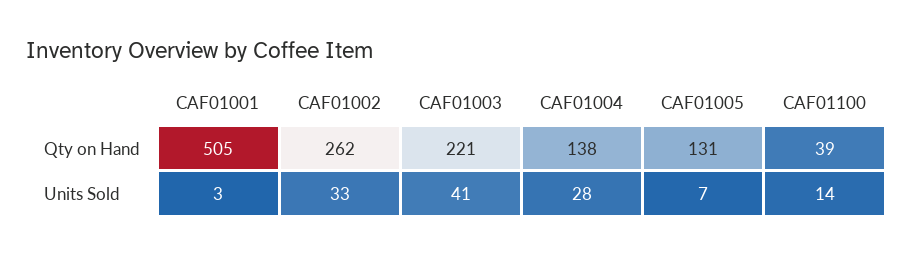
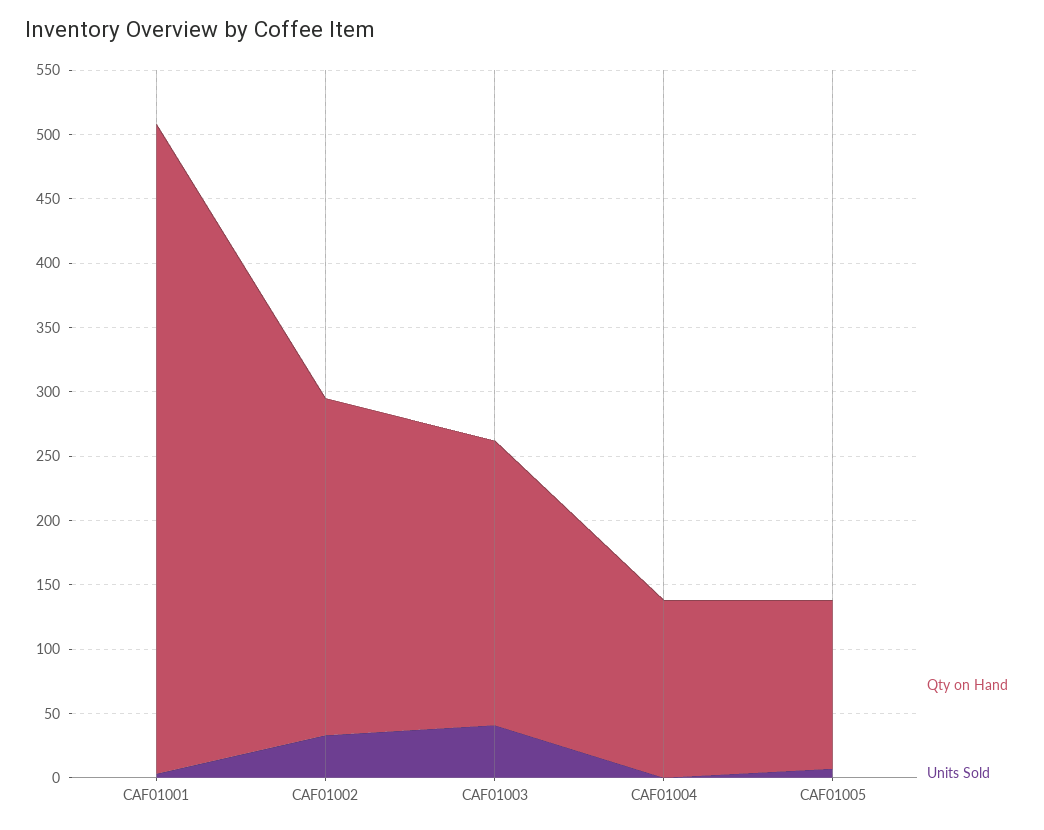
  {
    "Qty on Hand": {
      "CAF01001": 505,
      "CAF01002": 262,
      "CAF01003": 221,
      "CAF01004": 138,
-     "CAF01005": 131,
+     "CAF01005": 131
-     "CAF01100": 39
    },
    "Units Sold": {
      "CAF01001": 3,
      "CAF01002": 33,
      "CAF01003": 41,
-     "CAF01004": 28,
+     "CAF01004": 0,
-     "CAF01005": 7,
+     "CAF01005": 7
-     "CAF01100": 14
    }
  }

